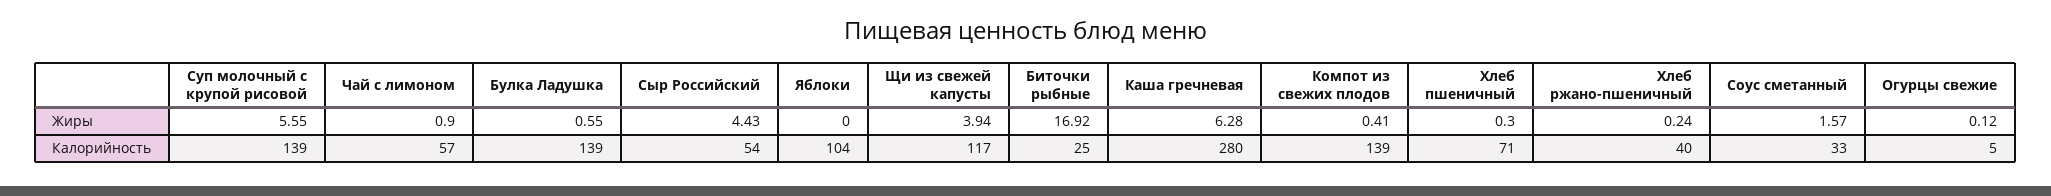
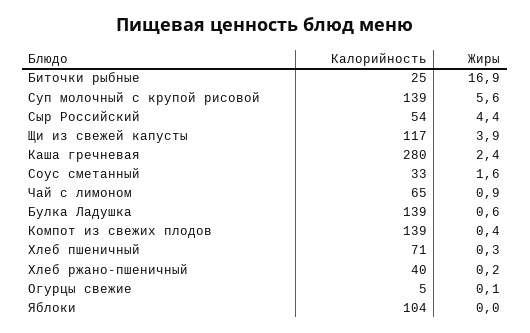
  {
    "Суп молочный с крупой рисовой": {
      "Жиры": 5.55,
      "Калорийность": 139
    },
    "Чай с лимоном": {
      "Жиры": 0.9,
-     "Калорийность": 57
+     "Калорийность": 65
    },
    "Булка Ладушка": {
      "Жиры": 0.55,
      "Калорийность": 139
    },
    "Сыр Российский": {
      "Жиры": 4.43,
      "Калорийность": 54
    },
    "Яблоки": {
      "Жиры": 0,
      "Калорийность": 104
    },
    "Щи из свежей капусты": {
      "Жиры": 3.94,
      "Калорийность": 117
    },
    "Биточки рыбные": {
      "Жиры": 16.92,
      "Калорийность": 25
    },
    "Каша гречневая": {
-     "Жиры": 6.28,
+     "Жиры": 2.4,
      "Калорийность": 280
    },
    "Компот из свежих плодов": {
      "Жиры": 0.41,
      "Калорийность": 139
    },
    "Хлеб пшеничный": {
      "Жиры": 0.3,
      "Калорийность": 71
    },
    "Хлеб ржано-пшеничный": {
      "Жиры": 0.24,
      "Калорийность": 40
    },
    "Соус сметанный": {
      "Жиры": 1.57,
      "Калорийность": 33
    },
    "Огурцы свежие": {
      "Жиры": 0.12,
      "Калорийность": 5
    }
  }

